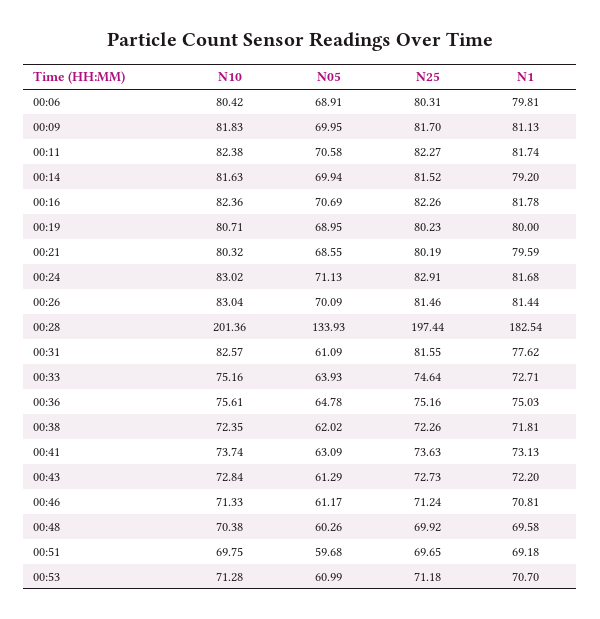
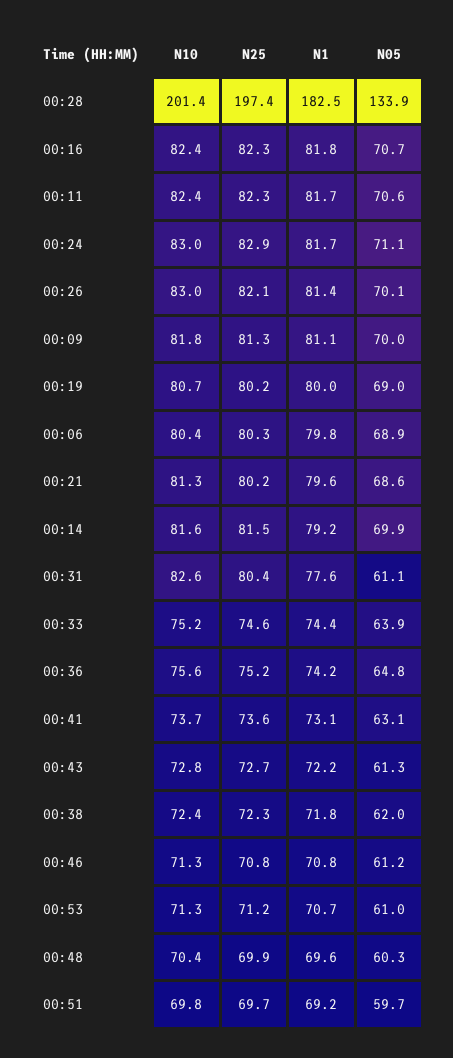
  {
    "N10": {
      "00:06": 80.42,
      "00:09": 81.83,
      "00:11": 82.38,
      "00:14": 81.63,
      "00:16": 82.36,
      "00:19": 80.71,
-     "00:21": 80.32,
+     "00:21": 81.3,
      "00:24": 83.02,
      "00:26": 83.04,
      "00:28": 201.36,
      "00:31": 82.57,
      "00:33": 75.16,
      "00:36": 75.61,
      "00:38": 72.35,
      "00:41": 73.74,
      "00:43": 72.84,
      "00:46": 71.33,
      "00:48": 70.38,
      "00:51": 69.75,
      "00:53": 71.28
    },
    "N05": {
      "00:06": 68.91,
      "00:09": 69.95,
      "00:11": 70.58,
      "00:14": 69.94,
      "00:16": 70.69,
      "00:19": 68.95,
      "00:21": 68.55,
      "00:24": 71.13,
      "00:26": 70.09,
      "00:28": 133.93,
      "00:31": 61.09,
      "00:33": 63.93,
      "00:36": 64.78,
      "00:38": 62.02,
      "00:41": 63.09,
      "00:43": 61.29,
      "00:46": 61.17,
      "00:48": 60.26,
      "00:51": 59.68,
      "00:53": 60.99
    },
    "N25": {
      "00:06": 80.31,
-     "00:09": 81.7,
+     "00:09": 81.3,
      "00:11": 82.27,
      "00:14": 81.52,
      "00:16": 82.26,
      "00:19": 80.23,
      "00:21": 80.19,
      "00:24": 82.91,
-     "00:26": 81.46,
+     "00:26": 82.1,
      "00:28": 197.44,
-     "00:31": 81.55,
+     "00:31": 80.4,
      "00:33": 74.64,
      "00:36": 75.16,
      "00:38": 72.26,
      "00:41": 73.63,
      "00:43": 72.73,
-     "00:46": 71.24,
+     "00:46": 70.8,
      "00:48": 69.92,
      "00:51": 69.65,
      "00:53": 71.18
    },
    "N1": {
      "00:06": 79.81,
      "00:09": 81.13,
      "00:11": 81.74,
      "00:14": 79.2,
      "00:16": 81.78,
      "00:19": 80,
      "00:21": 79.59,
      "00:24": 81.68,
      "00:26": 81.44,
      "00:28": 182.54,
      "00:31": 77.62,
-     "00:33": 72.71,
+     "00:33": 74.4,
-     "00:36": 75.03,
+     "00:36": 74.2,
      "00:38": 71.81,
      "00:41": 73.13,
      "00:43": 72.2,
      "00:46": 70.81,
      "00:48": 69.58,
      "00:51": 69.18,
      "00:53": 70.7
    }
  }

